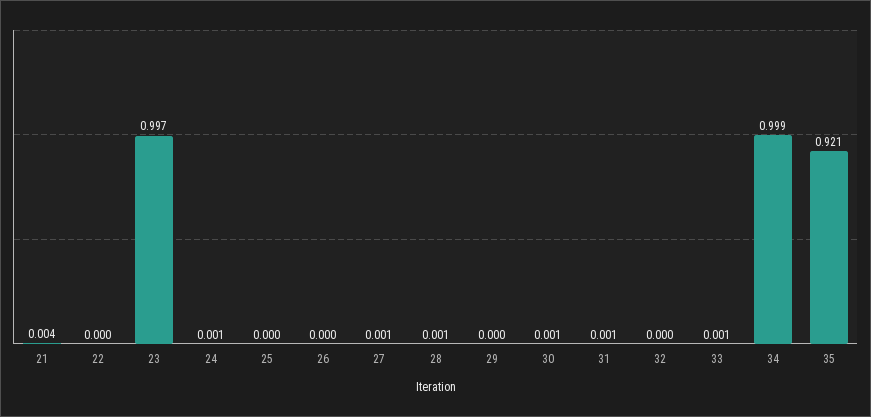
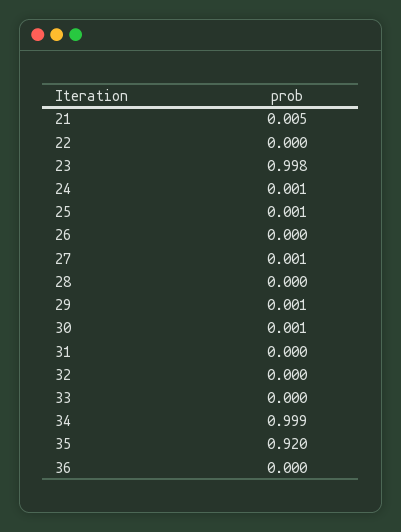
  {
-   "21": 0.004,
+   "21": 0.005,
    "22": 0,
-   "23": 0.997,
+   "23": 0.998,
    "24": 0.001,
-   "25": 0,
+   "25": 0.001,
    "26": 0,
    "27": 0.001,
-   "28": 0.001,
+   "28": 0,
-   "29": 0,
+   "29": 0.001,
    "30": 0.001,
-   "31": 0.001,
+   "31": 0,
    "32": 0,
-   "33": 0.001,
+   "33": 0,
    "34": 0.999,
-   "35": 0.921
+   "35": 0.92,
+   "36": 0
  }

